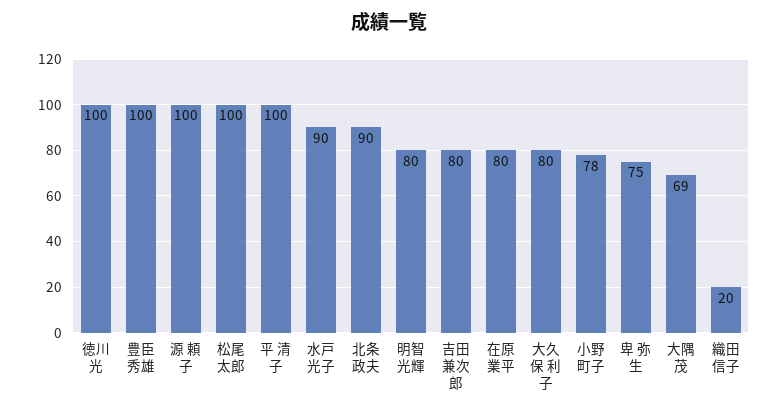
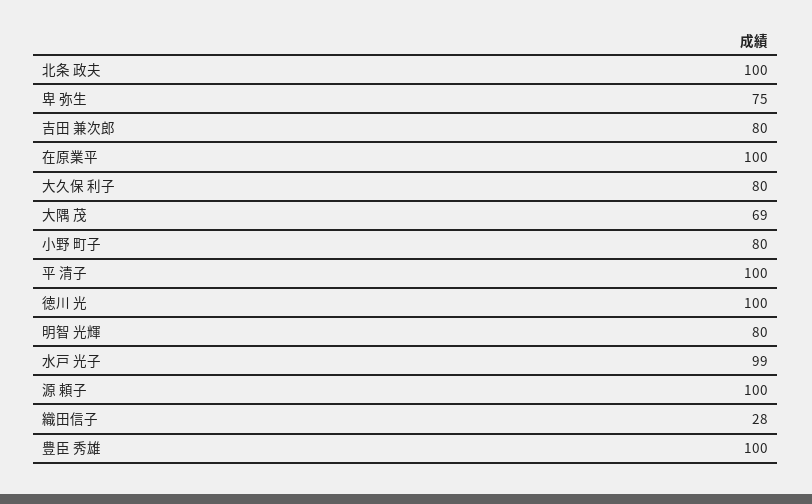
  {
    "徳川 光": 100,
    "豊臣 秀雄": 100,
    "源 頼子": 100,
-   "松尾 太郎": 100,
    "平 清子": 100,
-   "水戸 光子": 90,
+   "水戸 光子": 99,
-   "北条 政夫": 90,
+   "北条 政夫": 100,
    "明智 光輝": 80,
    "吉田 兼次郎": 80,
-   "在原業平": 80,
+   "在原業平": 100,
    "大久保 利子": 80,
-   "小野 町子": 78,
+   "小野 町子": 80,
    "卑 弥生": 75,
    "大隅 茂": 69,
-   "織田信子": 20
+   "織田信子": 28
  }

